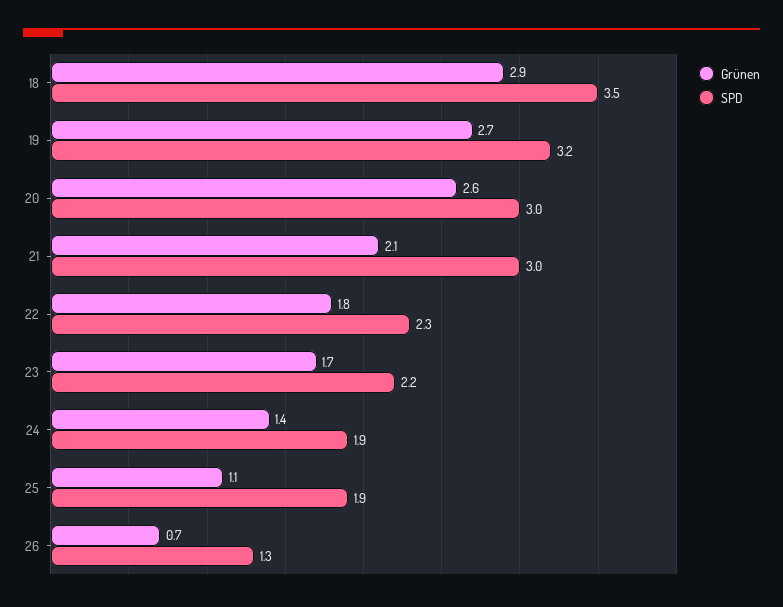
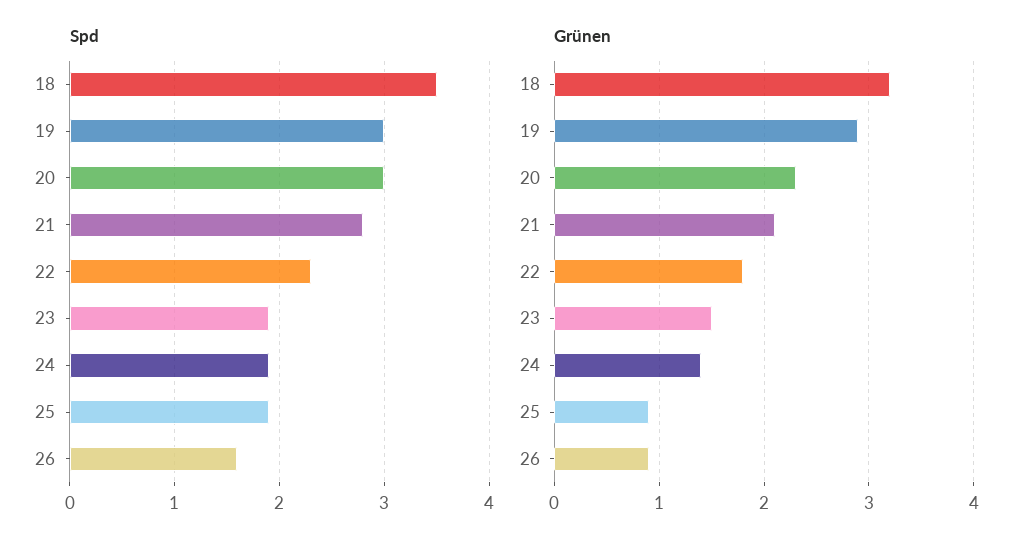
  {
    "Grünen": {
-     "18": 2.9,
+     "18": 3.2,
-     "19": 2.7,
+     "19": 2.9,
-     "20": 2.6,
+     "20": 2.3,
      "21": 2.1,
      "22": 1.8,
-     "23": 1.7,
+     "23": 1.5,
      "24": 1.4,
-     "25": 1.1,
+     "25": 0.9,
-     "26": 0.7
+     "26": 0.9
    },
    "SPD": {
      "18": 3.5,
-     "19": 3.2,
+     "19": 3,
      "20": 3,
-     "21": 3,
+     "21": 2.8,
      "22": 2.3,
-     "23": 2.2,
+     "23": 1.9,
      "24": 1.9,
      "25": 1.9,
-     "26": 1.3
+     "26": 1.6
    }
  }

